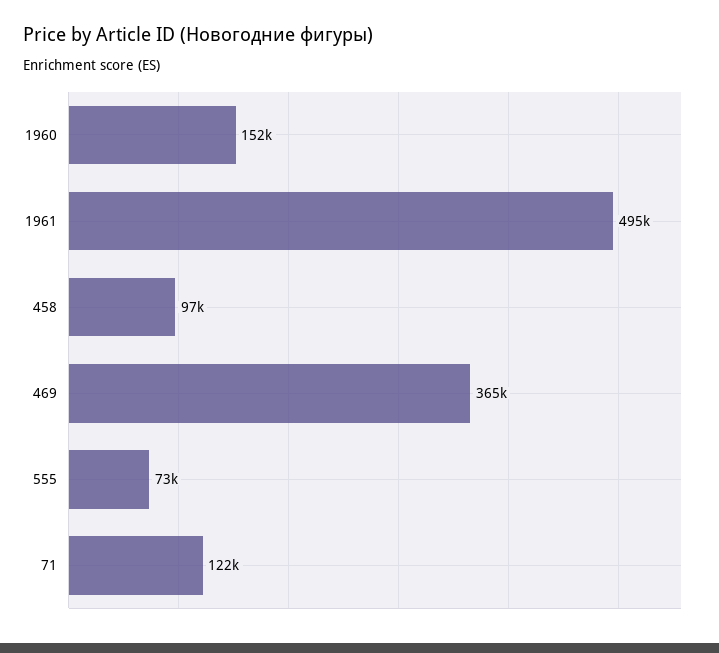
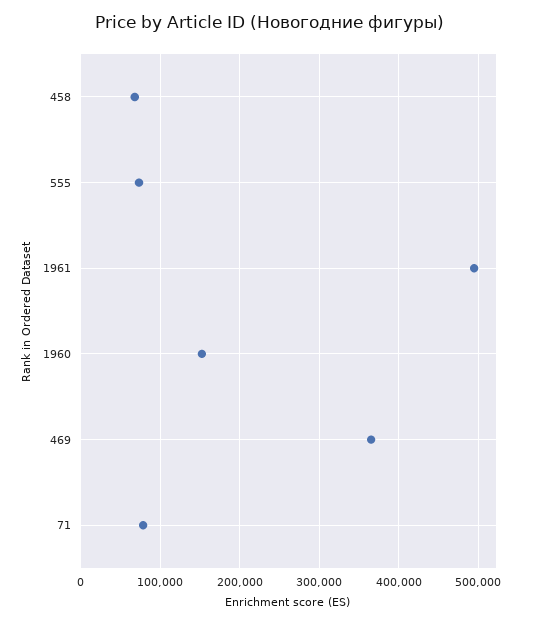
  {
    "1960": 152000,
    "1961": 495000,
-   "458": 97000,
+   "458": 70000,
    "469": 365000,
    "555": 73000,
-   "71": 122000
+   "71": 80000
  }

